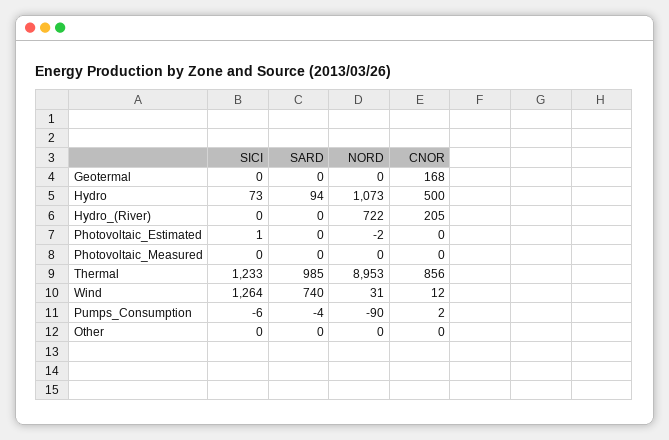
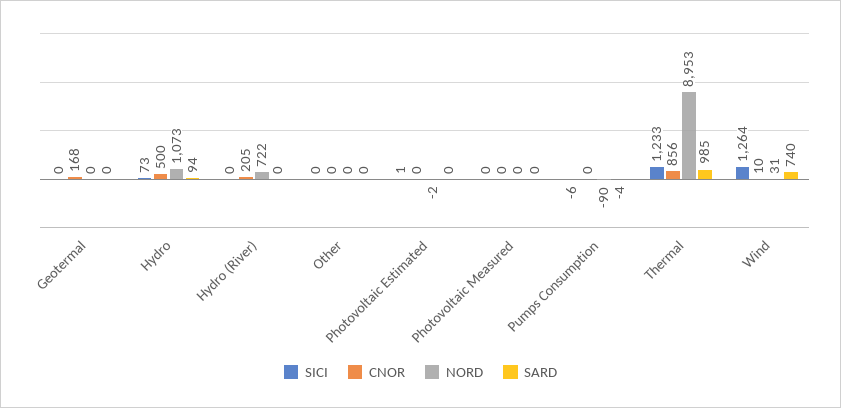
  {
    "SICI": {
      "Geotermal": 0,
      "Hydro": 73,
      "Hydro_(River)": 0,
      "Photovoltaic_Estimated": 1,
      "Photovoltaic_Measured": 0,
      "Thermal": 1233,
      "Wind": 1264,
      "Pumps_Consumption": -6,
      "Other": 0
    },
    "SARD": {
      "Geotermal": 0,
      "Hydro": 94,
      "Hydro_(River)": 0,
      "Photovoltaic_Estimated": 0,
      "Photovoltaic_Measured": 0,
      "Thermal": 985,
      "Wind": 740,
      "Pumps_Consumption": -4,
      "Other": 0
    },
    "NORD": {
      "Geotermal": 0,
      "Hydro": 1073,
      "Hydro_(River)": 722,
      "Photovoltaic_Estimated": -2,
      "Photovoltaic_Measured": 0,
      "Thermal": 8953,
      "Wind": 31,
      "Pumps_Consumption": -90,
      "Other": 0
    },
    "CNOR": {
      "Geotermal": 168,
      "Hydro": 500,
      "Hydro_(River)": 205,
      "Photovoltaic_Estimated": 0,
      "Photovoltaic_Measured": 0,
      "Thermal": 856,
-     "Wind": 12,
+     "Wind": 10,
-     "Pumps_Consumption": 2,
+     "Pumps_Consumption": 0,
      "Other": 0
    }
  }

